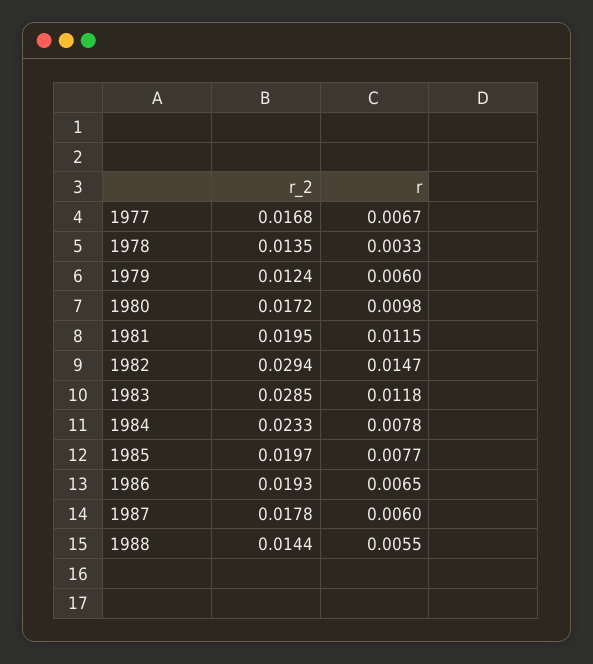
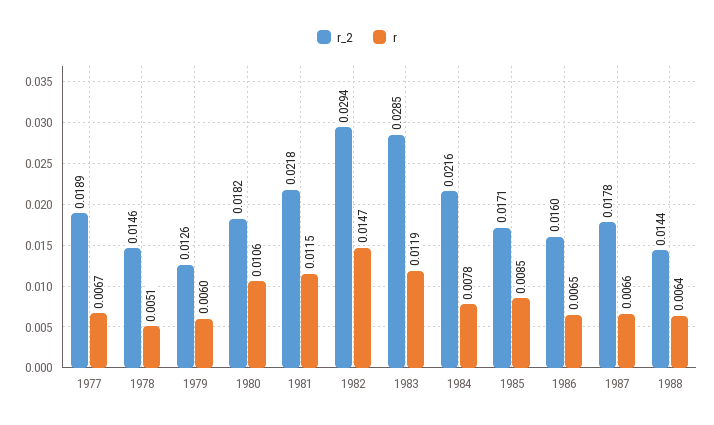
  {
    "r_2": {
-     "1977": 0.0168,
+     "1977": 0.0189,
-     "1978": 0.0135,
+     "1978": 0.0146,
-     "1979": 0.0124,
+     "1979": 0.0126,
-     "1980": 0.0172,
+     "1980": 0.0182,
-     "1981": 0.0195,
+     "1981": 0.0218,
      "1982": 0.0294,
      "1983": 0.0285,
-     "1984": 0.0233,
+     "1984": 0.0216,
-     "1985": 0.0197,
+     "1985": 0.0171,
-     "1986": 0.0193,
+     "1986": 0.016,
      "1987": 0.0178,
      "1988": 0.0144
    },
    "r": {
      "1977": 0.0067,
-     "1978": 0.0033,
+     "1978": 0.0051,
      "1979": 0.006,
-     "1980": 0.0098,
+     "1980": 0.0106,
      "1981": 0.0115,
      "1982": 0.0147,
-     "1983": 0.0118,
+     "1983": 0.0119,
      "1984": 0.0078,
-     "1985": 0.0077,
+     "1985": 0.0085,
      "1986": 0.0065,
-     "1987": 0.006,
+     "1987": 0.0066,
-     "1988": 0.0055
+     "1988": 0.0064
    }
  }

